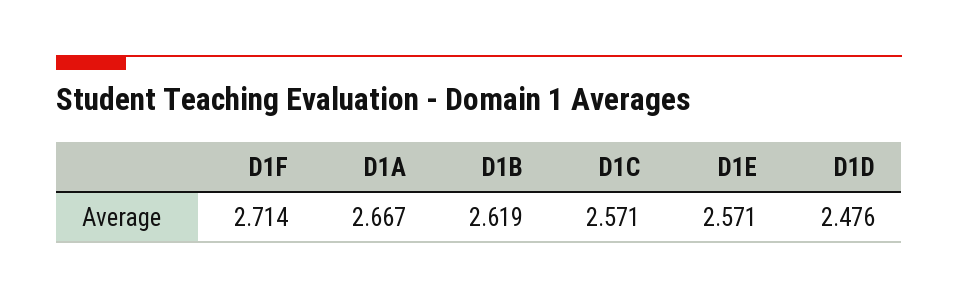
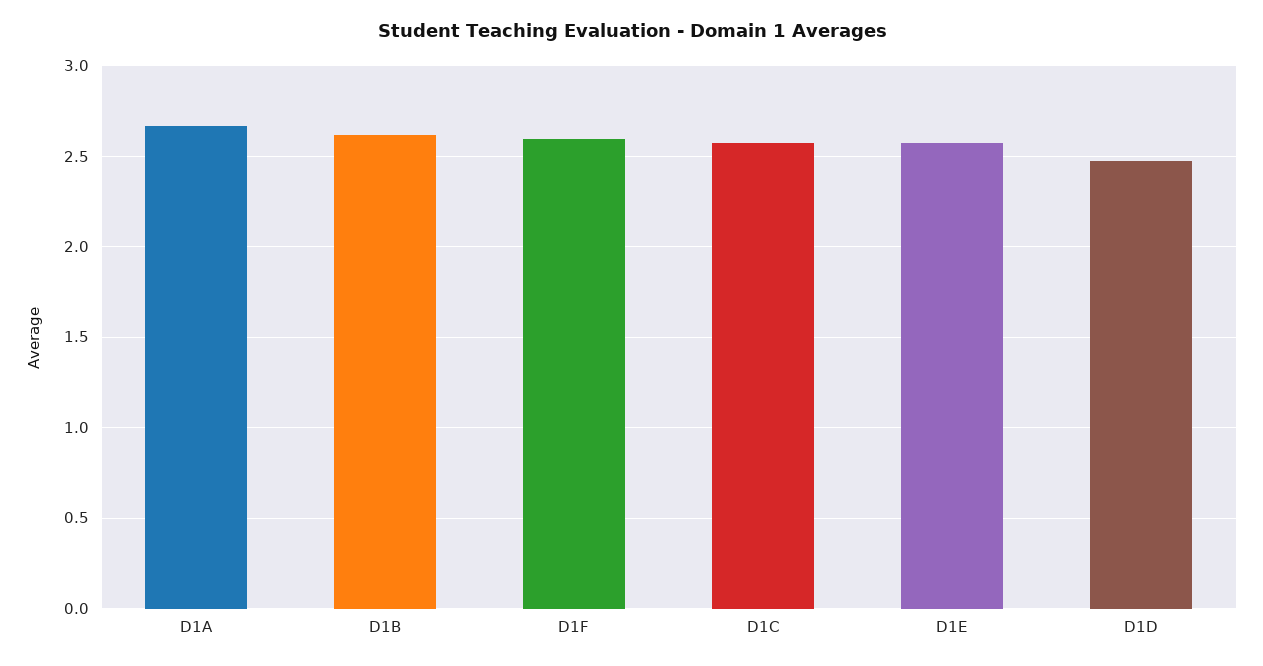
  {
-   "D1F": 2.714,
+   "D1F": 2.6,
    "D1A": 2.667,
    "D1B": 2.619,
    "D1C": 2.571,
    "D1E": 2.571,
    "D1D": 2.476
  }

